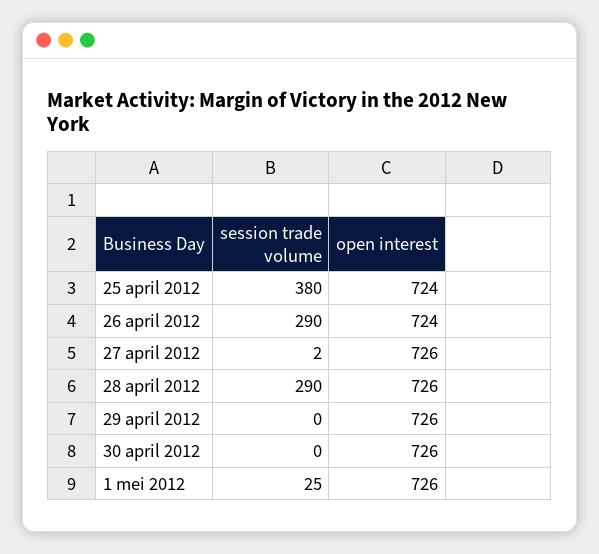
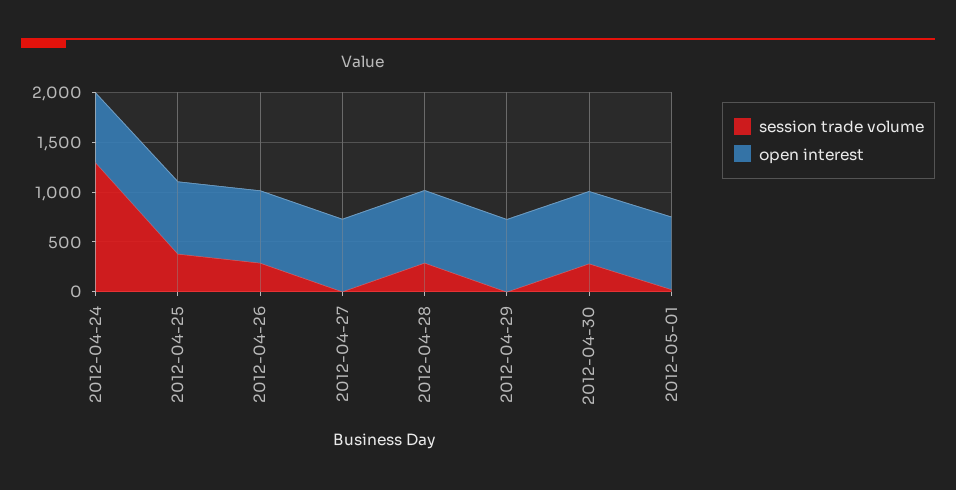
  {
    "session trade volume": {
      "25 april 2012": 380,
      "26 april 2012": 290,
      "27 april 2012": 2,
      "28 april 2012": 290,
      "29 april 2012": 0,
-     "30 april 2012": 0,
+     "30 april 2012": 300,
-     "1 mei 2012": 25
+     "1 mei 2012": 25,
+     "2012-04-24": 1300
    },
    "open interest": {
      "25 april 2012": 724,
      "26 april 2012": 724,
      "27 april 2012": 726,
      "28 april 2012": 726,
      "29 april 2012": 726,
      "30 april 2012": 726,
-     "1 mei 2012": 726
+     "1 mei 2012": 726,
+     "2012-04-24": 700
    }
  }

